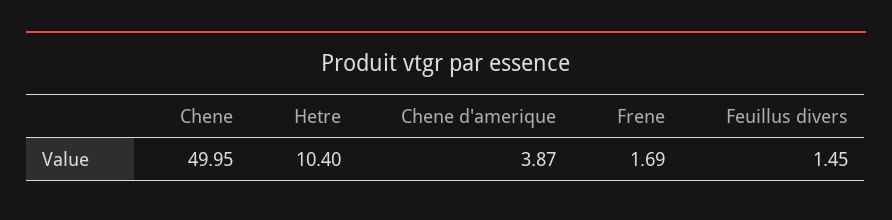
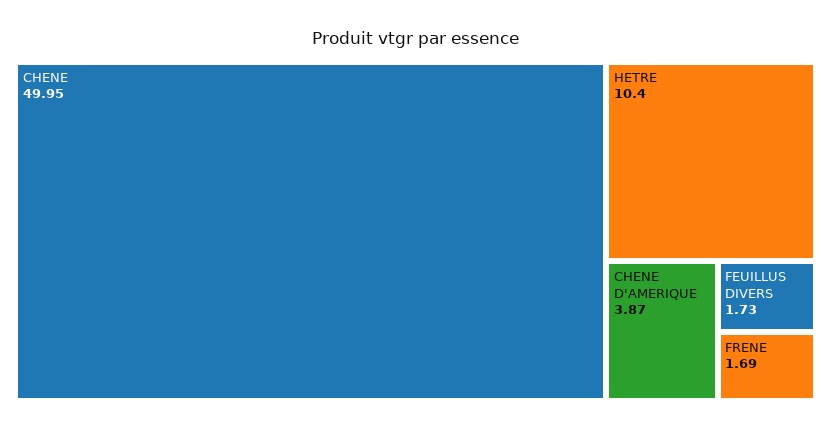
  {
    "Chene": 49.95,
    "Hetre": 10.4,
    "Chene d'amerique": 3.87,
    "Frene": 1.69,
-   "Feuillus divers": 1.45
+   "Feuillus divers": 1.73
  }

